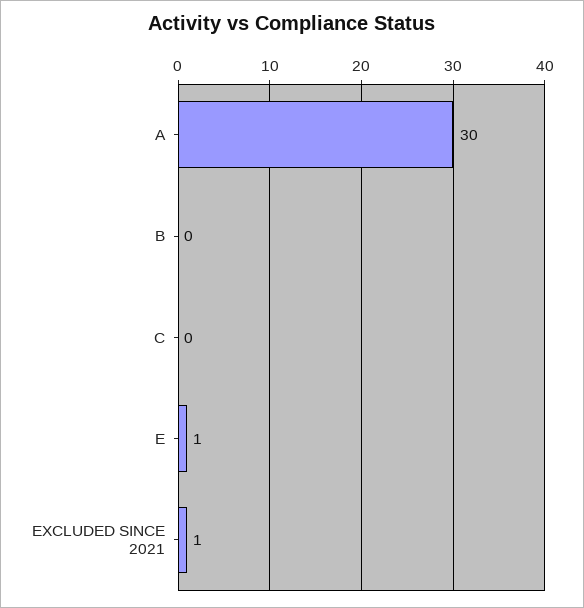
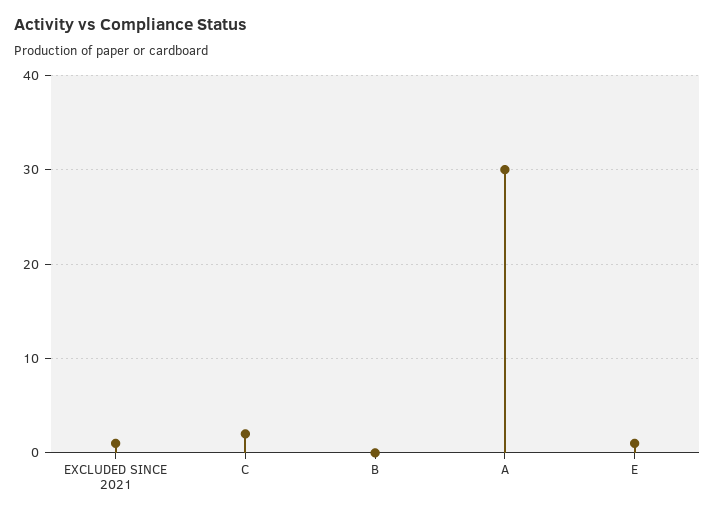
  {
    "A": 30,
    "B": 0,
-   "C": 0,
+   "C": 2,
    "E": 1,
    "EXCLUDED SINCE 2021": 1
  }

